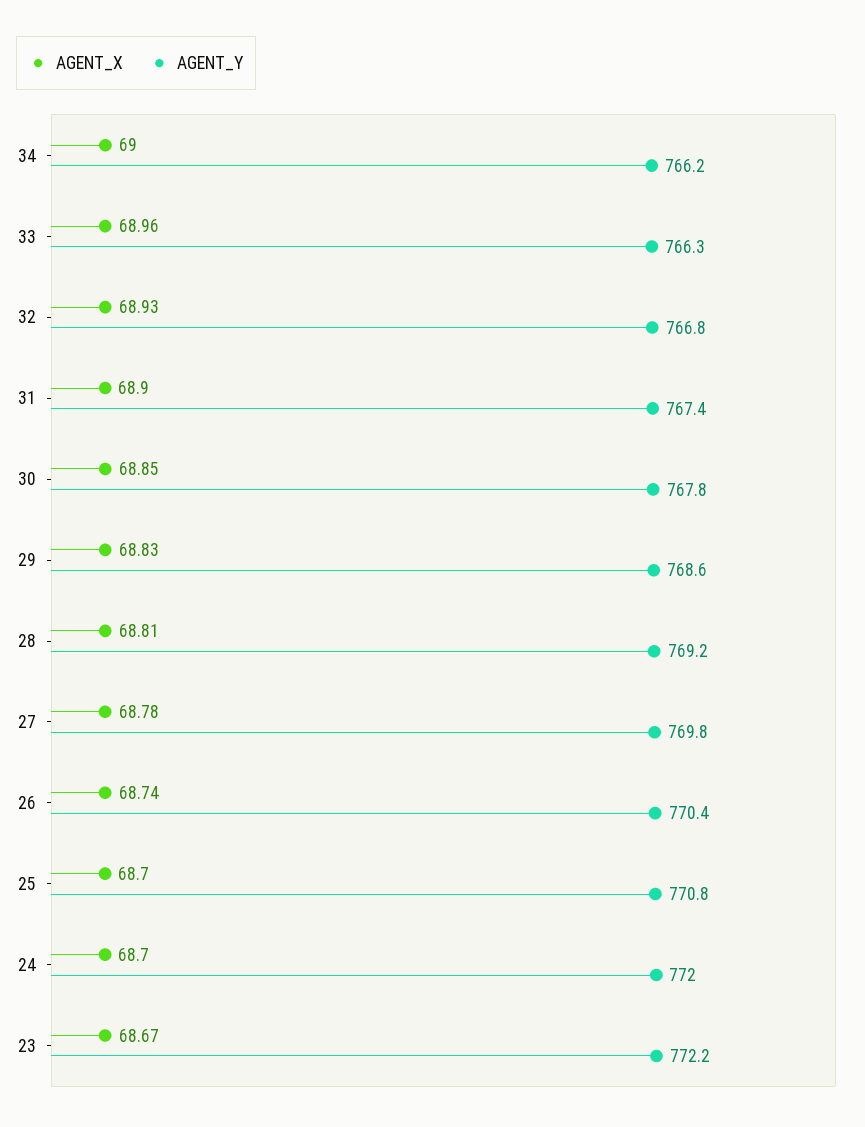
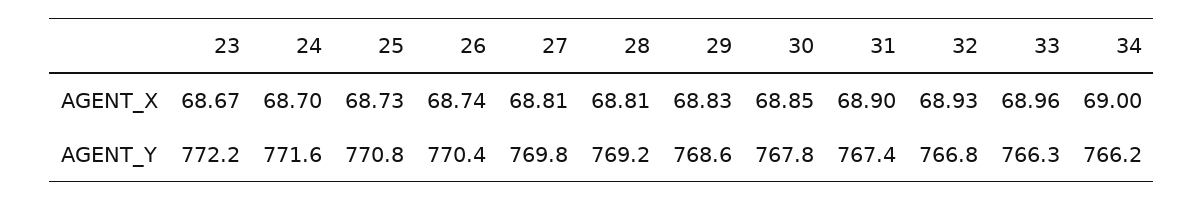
  {
    "AGENT_X": {
      "34": 69,
      "33": 68.96,
      "32": 68.93,
      "31": 68.9,
      "30": 68.85,
      "29": 68.83,
      "28": 68.81,
-     "27": 68.78,
+     "27": 68.81,
      "26": 68.74,
-     "25": 68.7,
+     "25": 68.73,
      "24": 68.7,
      "23": 68.67
    },
    "AGENT_Y": {
      "34": 766.2,
      "33": 766.3,
      "32": 766.8,
      "31": 767.4,
      "30": 767.8,
      "29": 768.6,
      "28": 769.2,
      "27": 769.8,
      "26": 770.4,
      "25": 770.8,
-     "24": 772,
+     "24": 771.6,
      "23": 772.2
    }
  }

